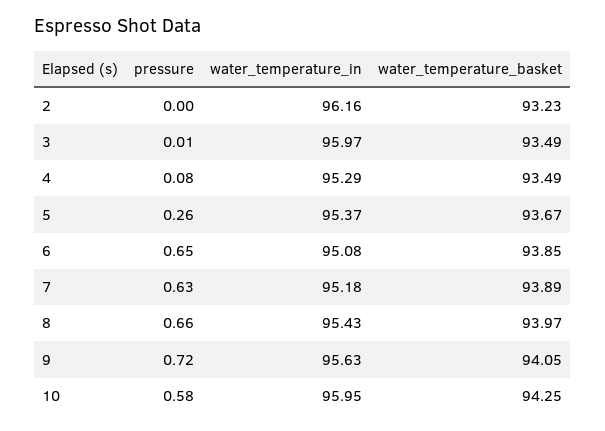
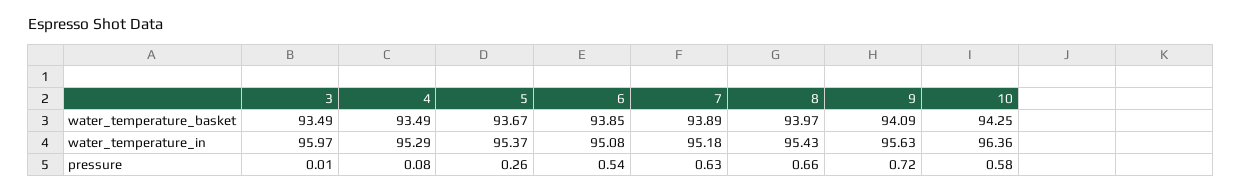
  {
    "pressure": {
-     "2": 0,
      "3": 0.01,
      "4": 0.08,
      "5": 0.26,
-     "6": 0.65,
+     "6": 0.54,
      "7": 0.63,
      "8": 0.66,
      "9": 0.72,
      "10": 0.58
    },
    "water_temperature_in": {
-     "2": 96.16,
      "3": 95.97,
      "4": 95.29,
      "5": 95.37,
      "6": 95.08,
      "7": 95.18,
      "8": 95.43,
      "9": 95.63,
-     "10": 95.95
+     "10": 96.36
    },
    "water_temperature_basket": {
-     "2": 93.23,
      "3": 93.49,
      "4": 93.49,
      "5": 93.67,
      "6": 93.85,
      "7": 93.89,
      "8": 93.97,
-     "9": 94.05,
+     "9": 94.09,
      "10": 94.25
    }
  }

